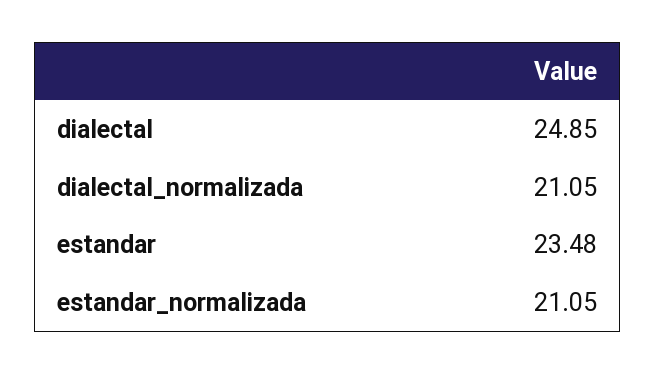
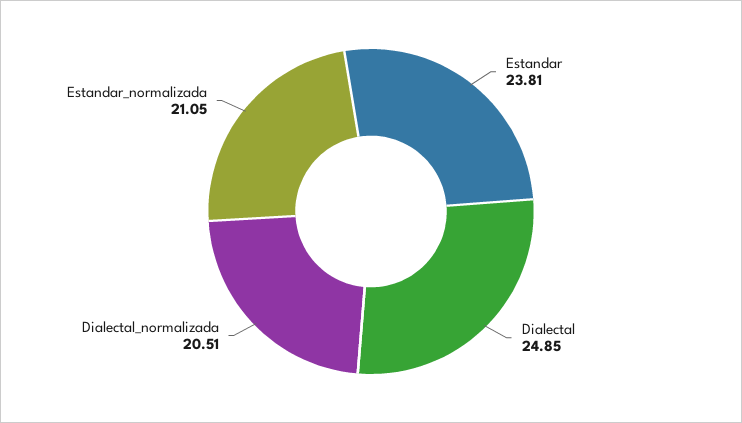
  {
    "dialectal": 24.85,
-   "dialectal_normalizada": 21.05,
+   "dialectal_normalizada": 20.51,
-   "estandar": 23.48,
+   "estandar": 23.81,
    "estandar_normalizada": 21.05
  }

